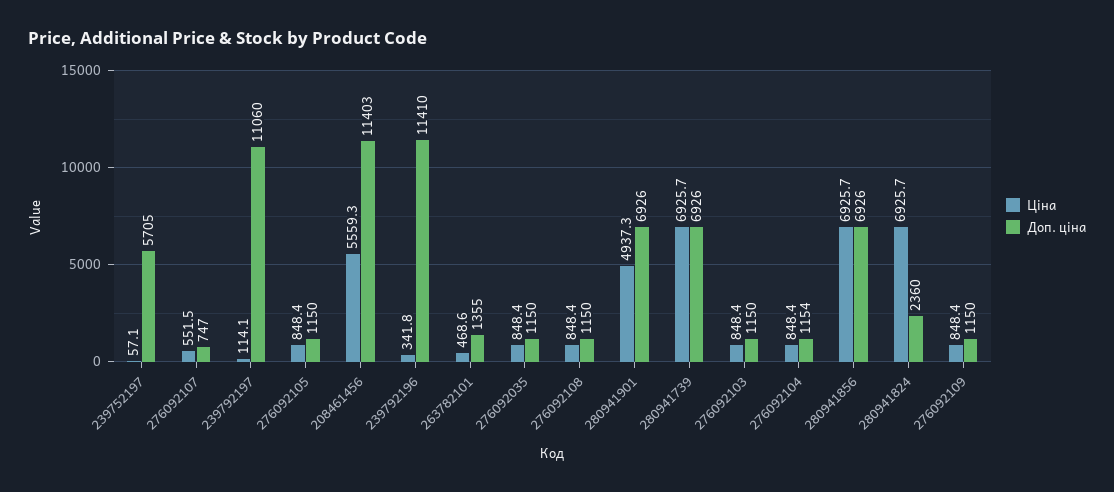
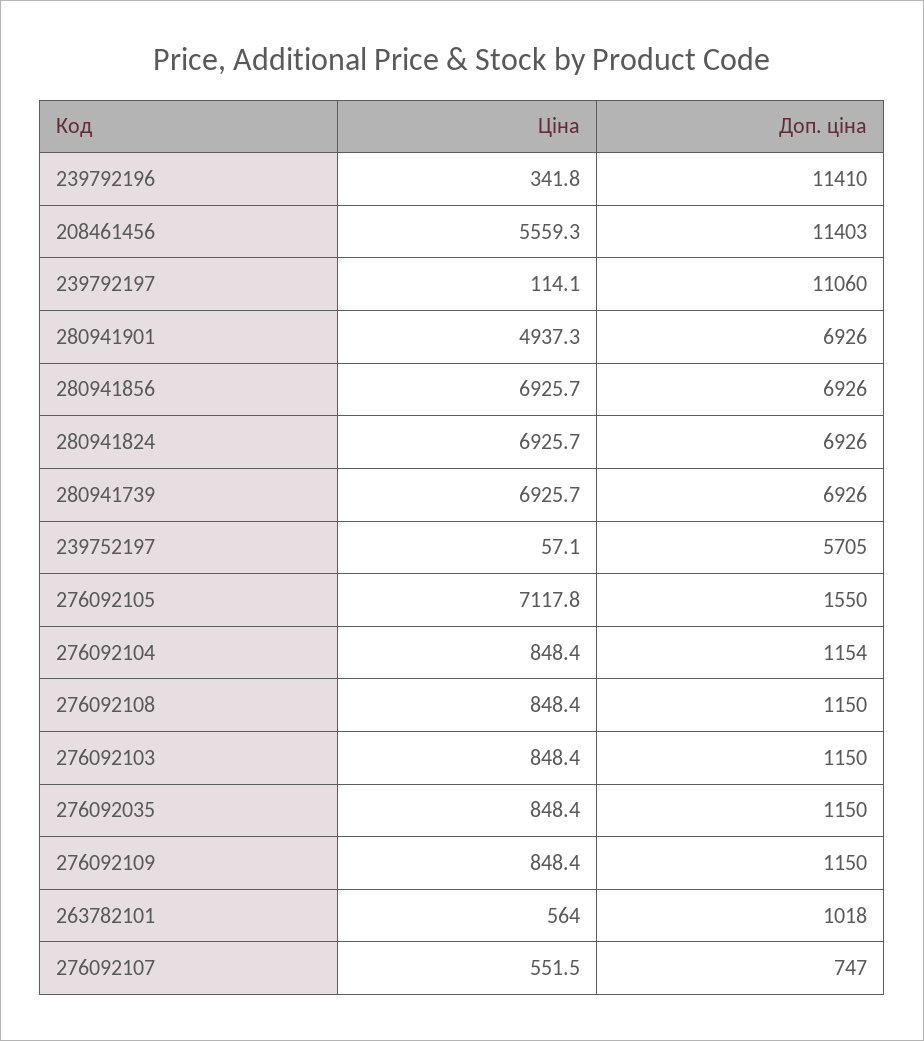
  {
    "Ціна": {
      "239752197": 57.1,
      "276092107": 551.5,
      "239792197": 114.1,
-     "276092105": 848.4,
+     "276092105": 7117.8,
      "208461456": 5559.3,
      "239792196": 341.8,
-     "263782101": 468.6,
+     "263782101": 564,
      "276092035": 848.4,
      "276092108": 848.4,
      "280941901": 4937.3,
      "280941739": 6925.7,
      "276092103": 848.4,
      "276092104": 848.4,
      "280941856": 6925.7,
      "280941824": 6925.7,
      "276092109": 848.4
    },
    "Доп. ціна": {
      "239752197": 5705,
      "276092107": 747,
      "239792197": 11060,
-     "276092105": 1150,
+     "276092105": 1550,
      "208461456": 11403,
      "239792196": 11410,
-     "263782101": 1355,
+     "263782101": 1018,
      "276092035": 1150,
      "276092108": 1150,
      "280941901": 6926,
      "280941739": 6926,
      "276092103": 1150,
      "276092104": 1154,
      "280941856": 6926,
-     "280941824": 2360,
+     "280941824": 6926,
      "276092109": 1150
    }
  }

